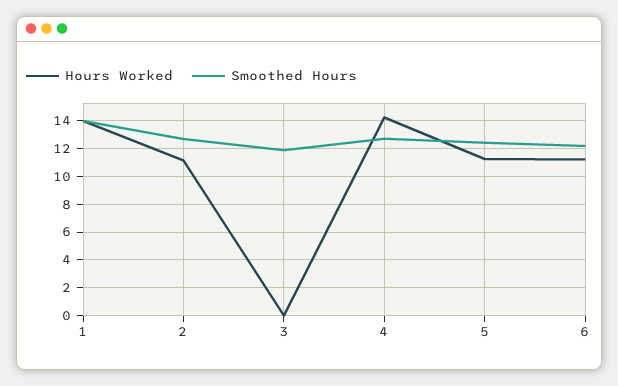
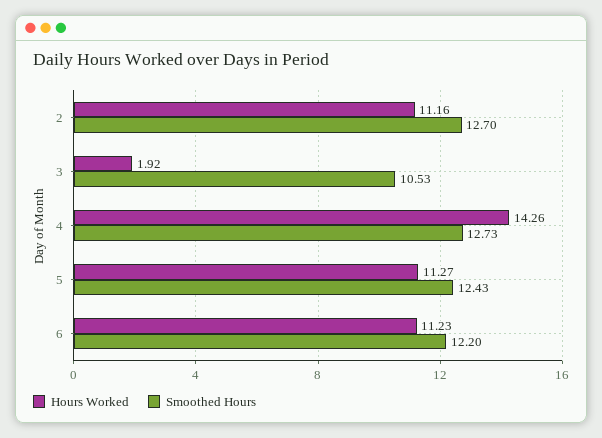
  {
    "Hours Worked": {
-     "1": 14,
      "2": 11.16,
-     "3": 0,
+     "3": 1.92,
      "4": 14.26,
      "5": 11.27,
      "6": 11.23
    },
    "Smoothed Hours": {
-     "1": 14,
      "2": 12.7,
-     "3": 12,
+     "3": 10.53,
      "4": 12.73,
      "5": 12.43,
      "6": 12.2
    }
  }

